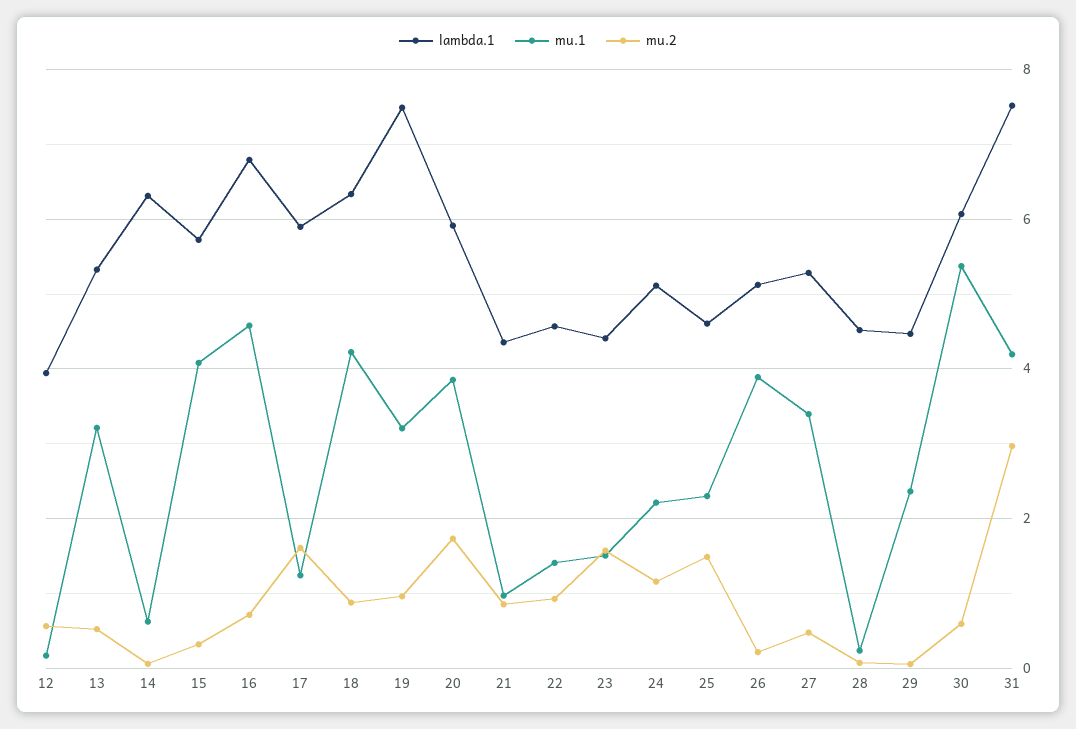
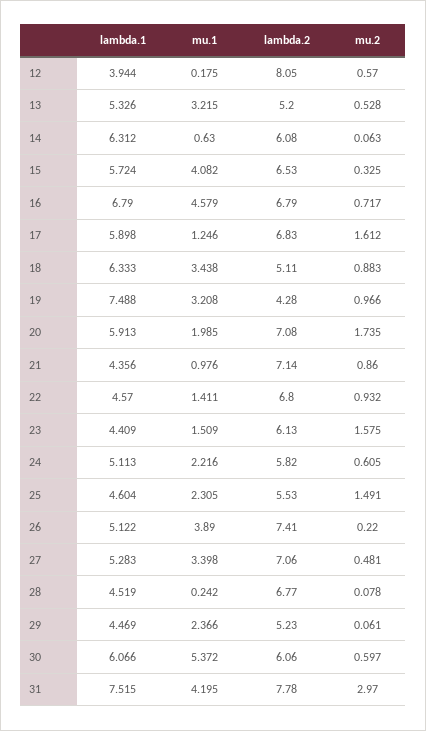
  {
    "lambda.1": {
      "12": 3.944,
      "13": 5.326,
      "14": 6.312,
      "15": 5.724,
      "16": 6.79,
      "17": 5.898,
      "18": 6.333,
      "19": 7.488,
      "20": 5.913,
      "21": 4.356,
      "22": 4.57,
      "23": 4.409,
      "24": 5.113,
      "25": 4.604,
      "26": 5.122,
      "27": 5.283,
      "28": 4.519,
      "29": 4.469,
      "30": 6.066,
      "31": 7.515
    },
    "mu.1": {
      "12": 0.175,
      "13": 3.215,
      "14": 0.63,
      "15": 4.082,
      "16": 4.579,
      "17": 1.246,
-     "18": 4.2,
+     "18": 3.438,
      "19": 3.208,
-     "20": 3.8,
+     "20": 1.985,
      "21": 0.976,
      "22": 1.411,
      "23": 1.509,
      "24": 2.216,
      "25": 2.305,
      "26": 3.89,
      "27": 3.398,
      "28": 0.242,
      "29": 2.366,
      "30": 5.372,
      "31": 4.195
    },
    "mu.2": {
      "12": 0.57,
      "13": 0.528,
      "14": 0.063,
      "15": 0.325,
      "16": 0.717,
      "17": 1.612,
      "18": 0.883,
      "19": 0.966,
      "20": 1.735,
      "21": 0.86,
      "22": 0.932,
      "23": 1.575,
-     "24": 1.2,
+     "24": 0.605,
      "25": 1.491,
      "26": 0.22,
      "27": 0.481,
      "28": 0.078,
      "29": 0.061,
      "30": 0.597,
      "31": 2.97
-   }
+   },
+   "lambda.2": {
+     "12": 8.05,
+     "13": 5.2,
+     "14": 6.08,
+     "15": 6.53,
+     "16": 6.79,
+     "17": 6.83,
+     "18": 5.11,
+     "19": 4.28,
+     "20": 7.08,
+     "21": 7.14,
+     "22": 6.8,
+     "23": 6.13,
+     "24": 5.82,
+     "25": 5.53,
+     "26": 7.41,
+     "27": 7.06,
+     "28": 6.77,
+     "29": 5.23,
+     "30": 6.06,
+     "31": 7.78
+   }
  }

